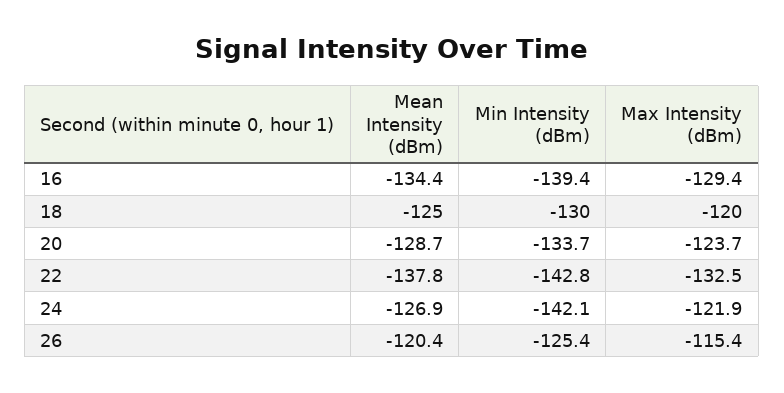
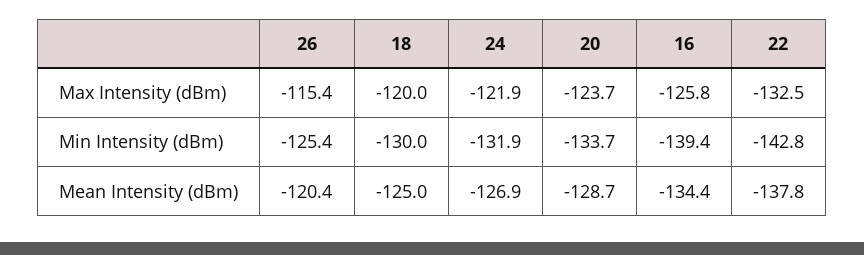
  {
    "Mean Intensity (dBm)": {
      "16": -134.4,
      "18": -125,
      "20": -128.7,
      "22": -137.8,
      "24": -126.9,
      "26": -120.4
    },
    "Min Intensity (dBm)": {
      "16": -139.4,
      "18": -130,
      "20": -133.7,
      "22": -142.8,
-     "24": -142.1,
+     "24": -131.9,
      "26": -125.4
    },
    "Max Intensity (dBm)": {
-     "16": -129.4,
+     "16": -125.8,
      "18": -120,
      "20": -123.7,
      "22": -132.5,
      "24": -121.9,
      "26": -115.4
    }
  }

